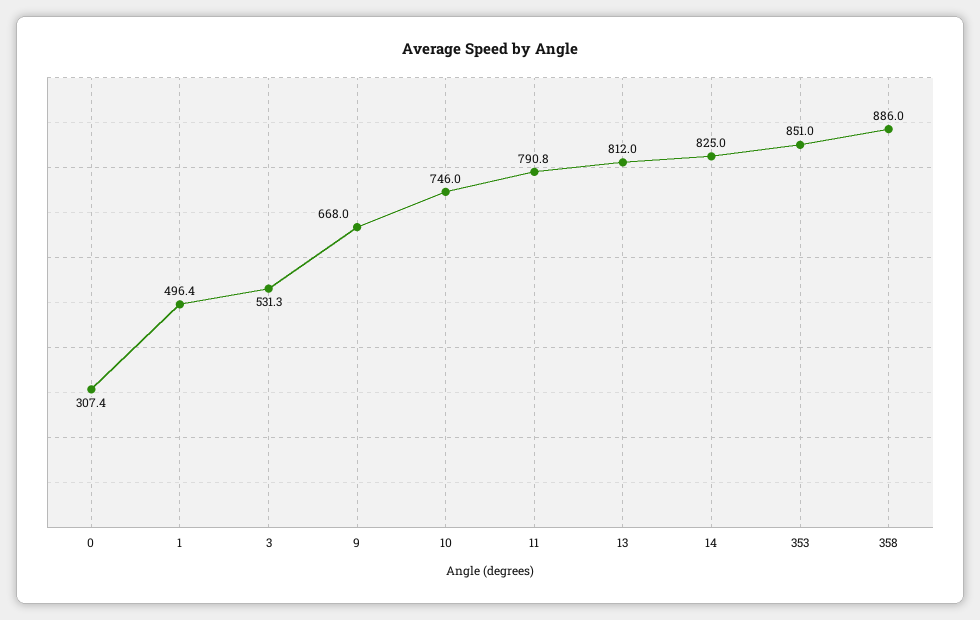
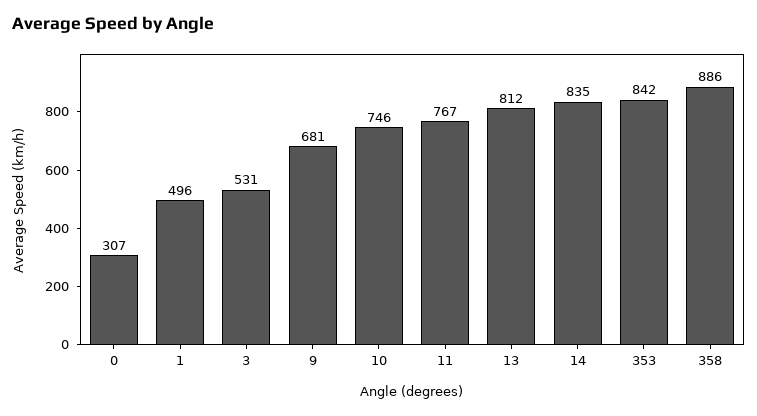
  {
    "0": 307.4,
    "1": 496.4,
    "3": 531.3,
-   "9": 668,
+   "9": 681,
    "10": 746,
-   "11": 790.8,
+   "11": 767,
    "13": 812,
-   "14": 825,
+   "14": 835,
-   "353": 851,
+   "353": 842,
    "358": 886
  }

